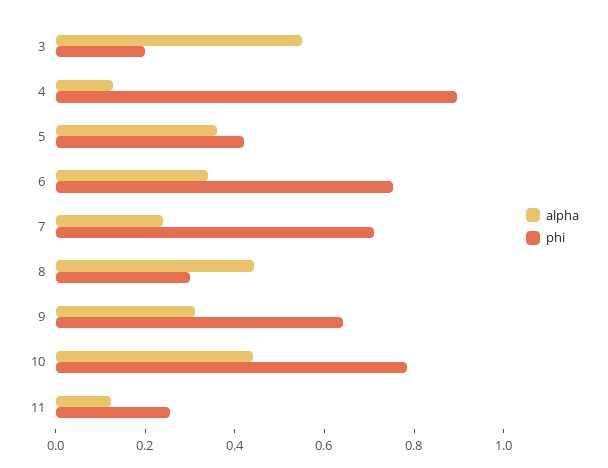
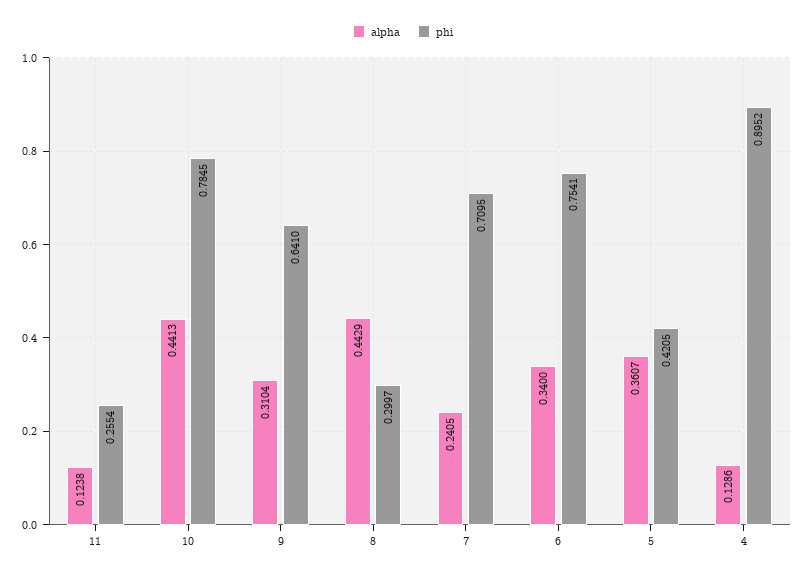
  {
    "alpha": {
-     "3": 0.55,
      "4": 0.1286,
      "5": 0.3607,
      "6": 0.34,
      "7": 0.2405,
      "8": 0.4429,
      "9": 0.3104,
      "10": 0.4413,
      "11": 0.1238
    },
    "phi": {
-     "3": 0.2,
      "4": 0.8952,
      "5": 0.4205,
      "6": 0.7541,
      "7": 0.7095,
      "8": 0.2997,
      "9": 0.641,
      "10": 0.7845,
      "11": 0.2554
    }
  }

